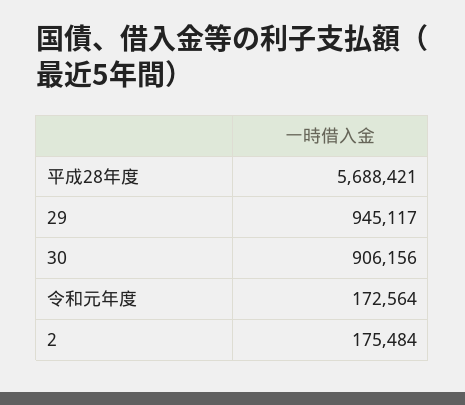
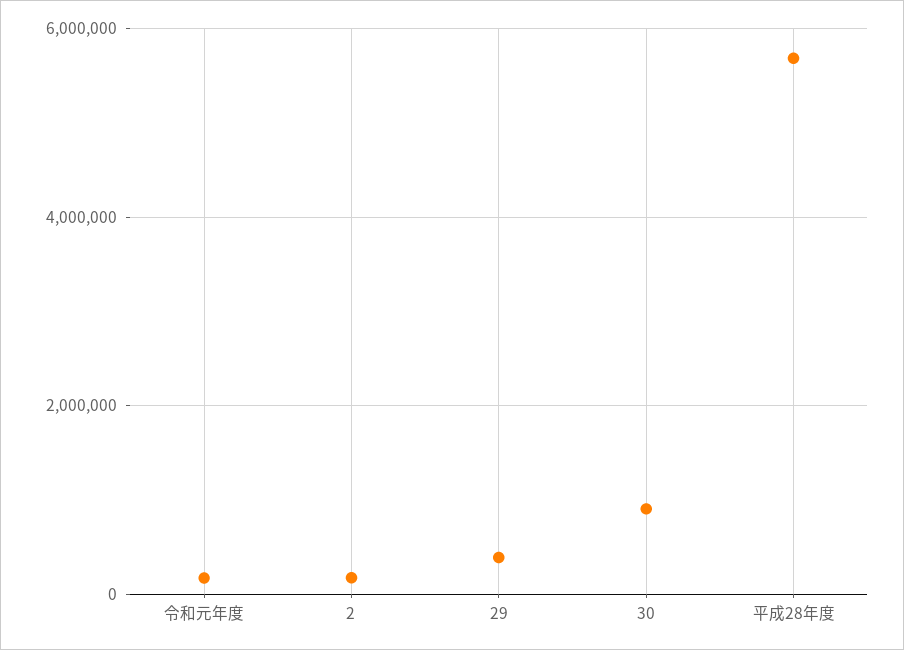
  {
    "平成28年度": 5688421,
-   "29": 945117,
+   "29": 400000,
    "30": 906156,
    "令和元年度": 172564,
    "2": 175484
  }

